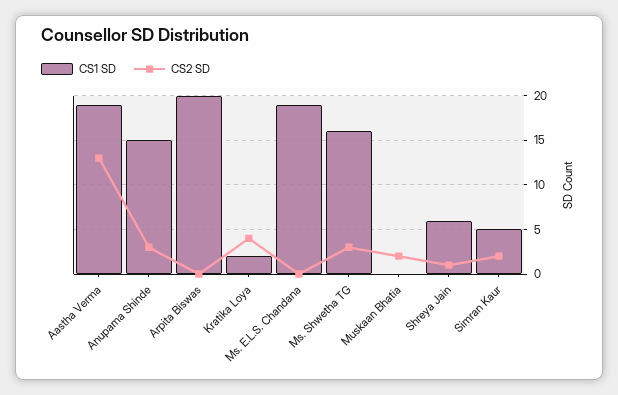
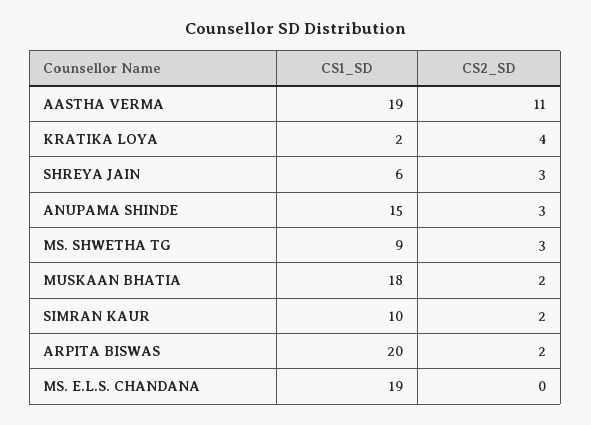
  {
    "CS1 SD": {
      "Aastha Verma": 19,
      "Anupama Shinde": 15,
      "Arpita Biswas": 20,
      "Kratika Loya": 2,
      "Ms. E.L.S. Chandana": 19,
-     "Ms. Shwetha TG": 16,
+     "Ms. Shwetha TG": 9,
-     "Muskaan Bhatia": 0,
+     "Muskaan Bhatia": 18,
      "Shreya Jain": 6,
-     "Simran Kaur": 5
+     "Simran Kaur": 10
    },
    "CS2 SD": {
-     "Aastha Verma": 13,
+     "Aastha Verma": 11,
      "Anupama Shinde": 3,
-     "Arpita Biswas": 0,
+     "Arpita Biswas": 2,
      "Kratika Loya": 4,
      "Ms. E.L.S. Chandana": 0,
      "Ms. Shwetha TG": 3,
      "Muskaan Bhatia": 2,
-     "Shreya Jain": 1,
+     "Shreya Jain": 3,
      "Simran Kaur": 2
    }
  }

